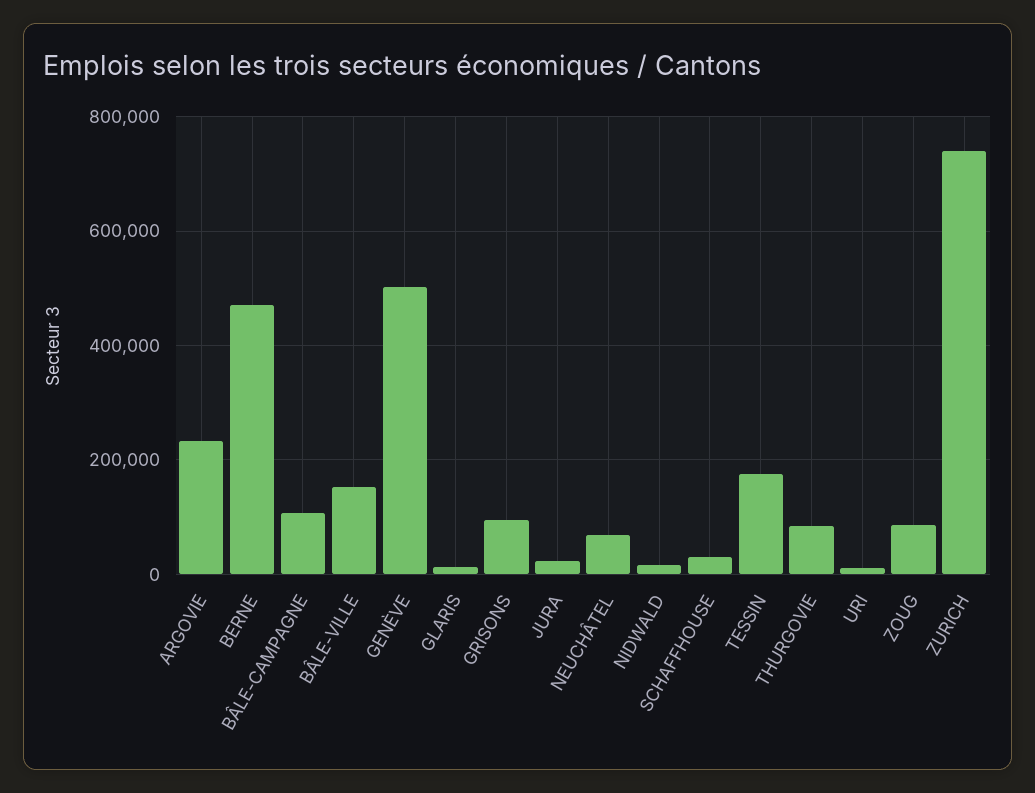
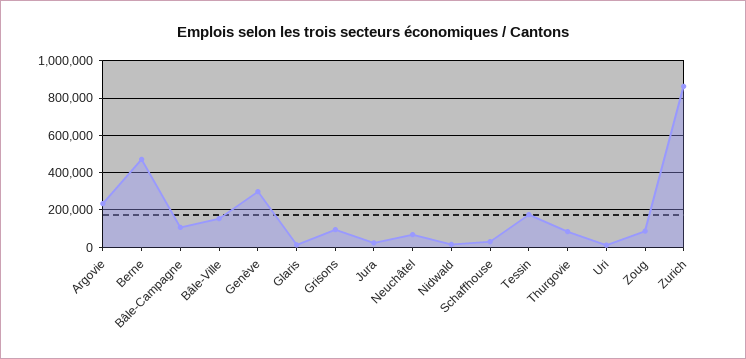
  {
    "ARGOVIE": 240000,
    "BERNE": 480000,
    "BÂLE-CAMPAGNE": 100000,
    "BÂLE-VILLE": 160000,
-   "GENÈVE": 500000,
+   "GENÈVE": 300000,
    "GLARIS": 20000,
    "GRISONS": 100000,
    "JURA": 20000,
    "NEUCHÂTEL": 60000,
    "NIDWALD": 20000,
    "SCHAFFHOUSE": 40000,
    "TESSIN": 180000,
    "THURGOVIE": 80000,
    "URI": 20000,
    "ZOUG": 80000,
-   "ZURICH": 740000
+   "ZURICH": 850000
  }

